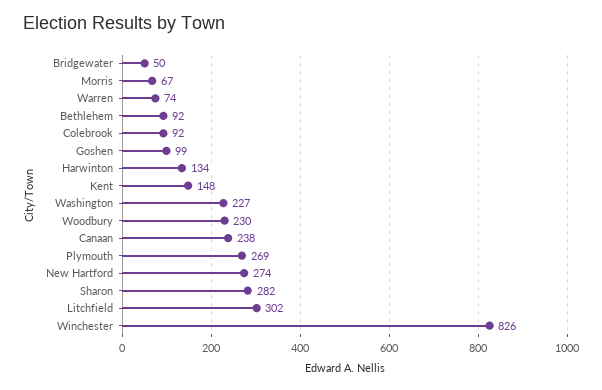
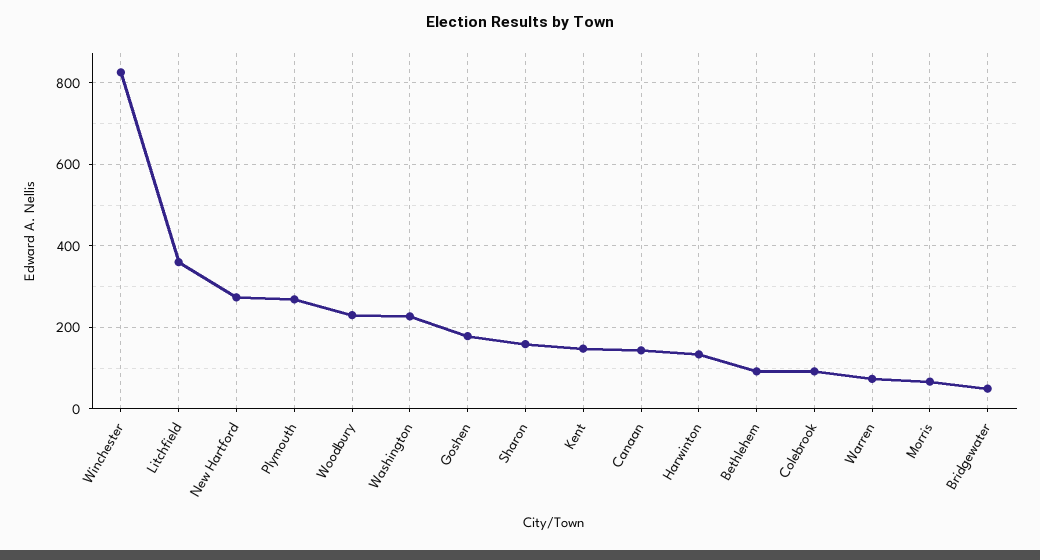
  {
    "Bridgewater": 50,
    "Morris": 67,
    "Warren": 74,
    "Bethlehem": 92,
    "Colebrook": 92,
-   "Goshen": 99,
+   "Goshen": 180,
    "Harwinton": 134,
    "Kent": 148,
    "Washington": 227,
    "Woodbury": 230,
-   "Canaan": 238,
+   "Canaan": 140,
    "Plymouth": 269,
    "New Hartford": 274,
-   "Sharon": 282,
+   "Sharon": 160,
-   "Litchfield": 302,
+   "Litchfield": 360,
    "Winchester": 826
  }

